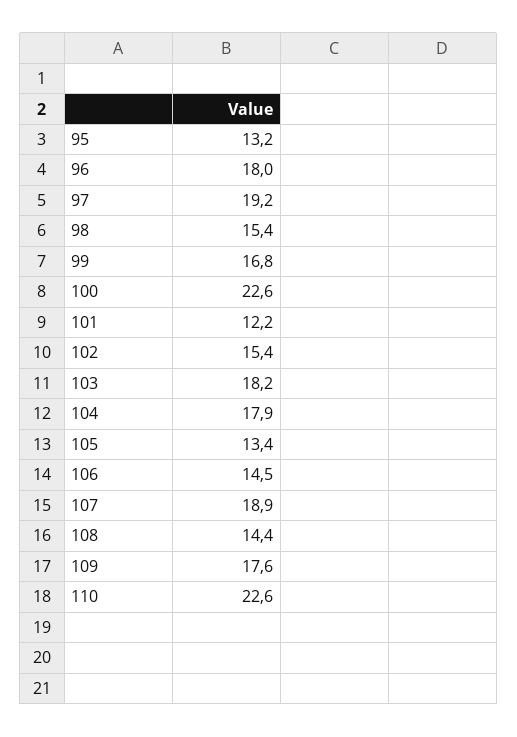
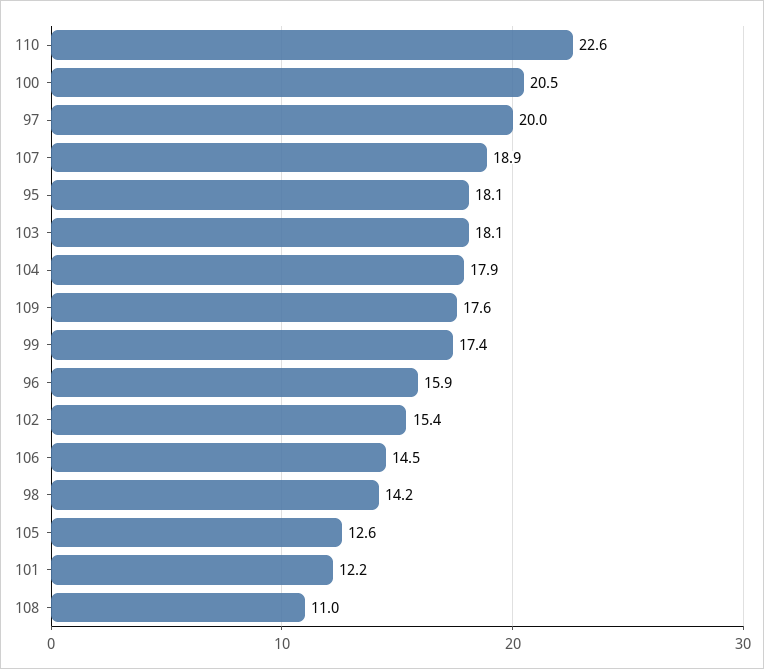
  {
-   "95": 13.2,
+   "95": 18.1,
-   "96": 18,
+   "96": 15.9,
-   "97": 19.2,
+   "97": 20,
-   "98": 15.4,
+   "98": 14.2,
-   "99": 16.8,
+   "99": 17.4,
-   "100": 22.6,
+   "100": 20.5,
    "101": 12.2,
    "102": 15.4,
-   "103": 18.2,
+   "103": 18.1,
    "104": 17.9,
-   "105": 13.4,
+   "105": 12.6,
    "106": 14.5,
    "107": 18.9,
-   "108": 14.4,
+   "108": 11,
    "109": 17.6,
    "110": 22.6
  }

